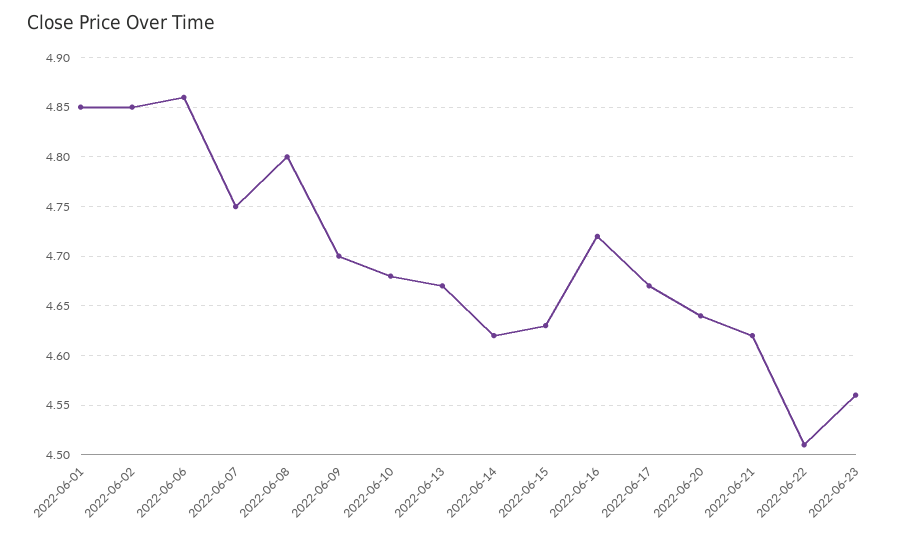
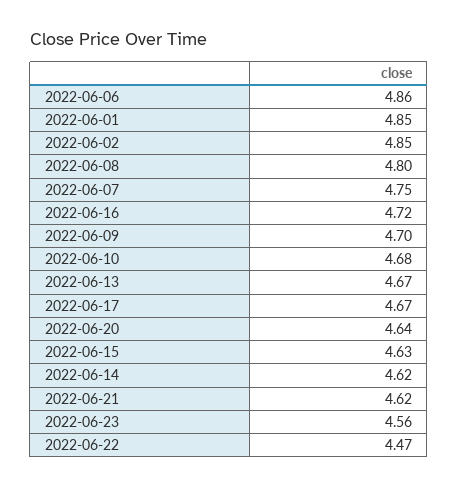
  {
    "2022-06-01": 4.85,
    "2022-06-02": 4.85,
    "2022-06-06": 4.86,
    "2022-06-07": 4.75,
    "2022-06-08": 4.8,
    "2022-06-09": 4.7,
    "2022-06-10": 4.68,
    "2022-06-13": 4.67,
    "2022-06-14": 4.62,
    "2022-06-15": 4.63,
    "2022-06-16": 4.72,
    "2022-06-17": 4.67,
    "2022-06-20": 4.64,
    "2022-06-21": 4.62,
-   "2022-06-22": 4.51,
+   "2022-06-22": 4.47,
    "2022-06-23": 4.56
  }

